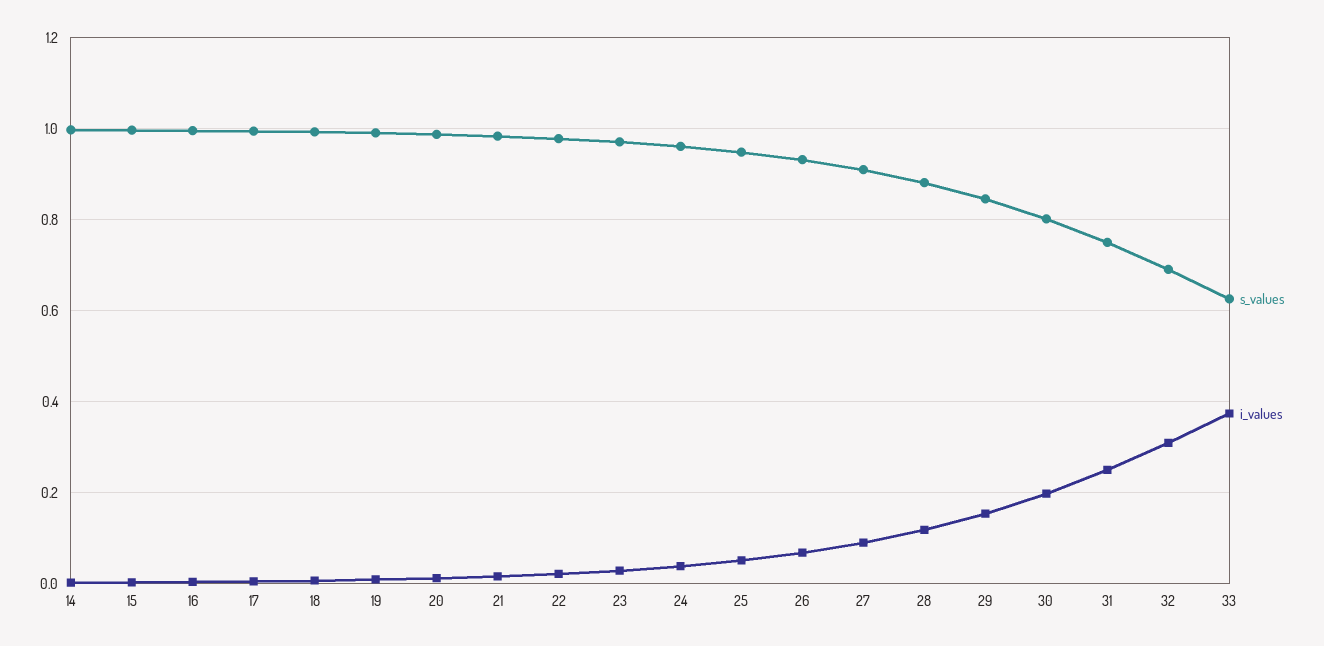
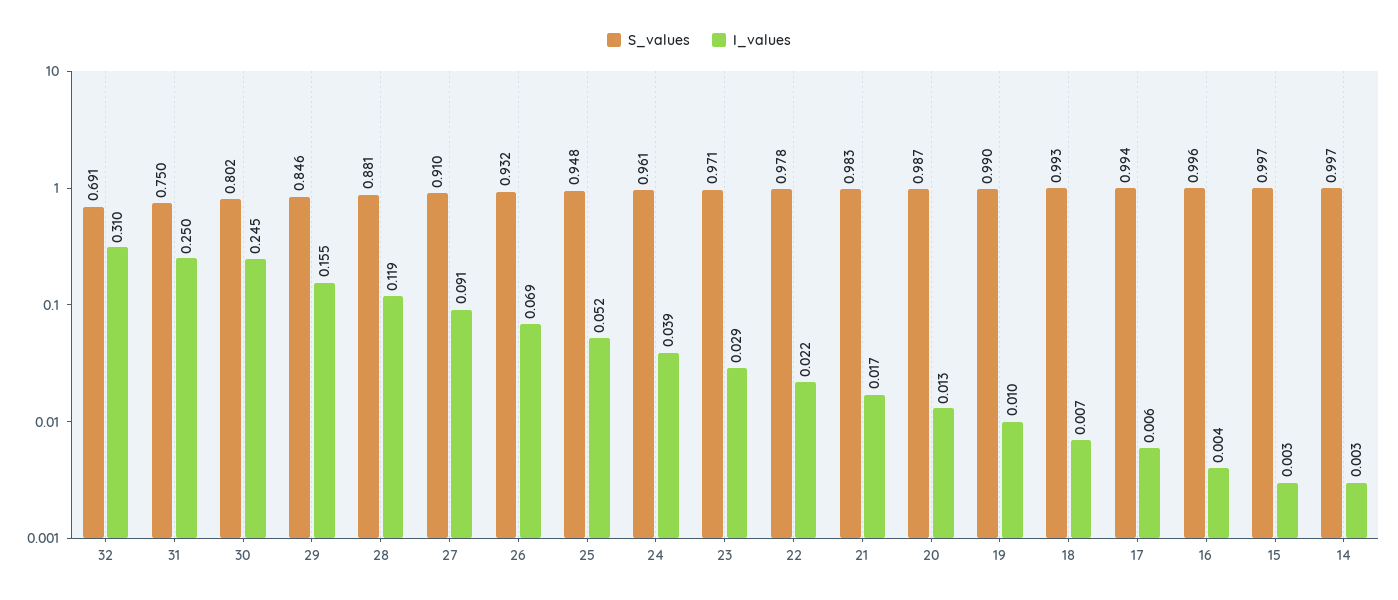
  {
    "s_values": {
      "14": 0.997,
      "15": 0.997,
      "16": 0.996,
      "17": 0.994,
      "18": 0.993,
      "19": 0.99,
      "20": 0.987,
      "21": 0.983,
      "22": 0.978,
      "23": 0.971,
      "24": 0.961,
      "25": 0.948,
      "26": 0.932,
      "27": 0.91,
      "28": 0.881,
      "29": 0.846,
      "30": 0.802,
      "31": 0.75,
-     "32": 0.691,
+     "32": 0.691
-     "33": 0.62
    },
    "i_values": {
      "14": 0.003,
      "15": 0.003,
      "16": 0.004,
      "17": 0.006,
      "18": 0.007,
      "19": 0.01,
      "20": 0.013,
      "21": 0.017,
      "22": 0.022,
      "23": 0.029,
      "24": 0.039,
      "25": 0.052,
      "26": 0.069,
      "27": 0.091,
      "28": 0.119,
      "29": 0.155,
-     "30": 0.2,
+     "30": 0.245,
      "31": 0.25,
-     "32": 0.31,
+     "32": 0.31
-     "33": 0.38
    }
  }

